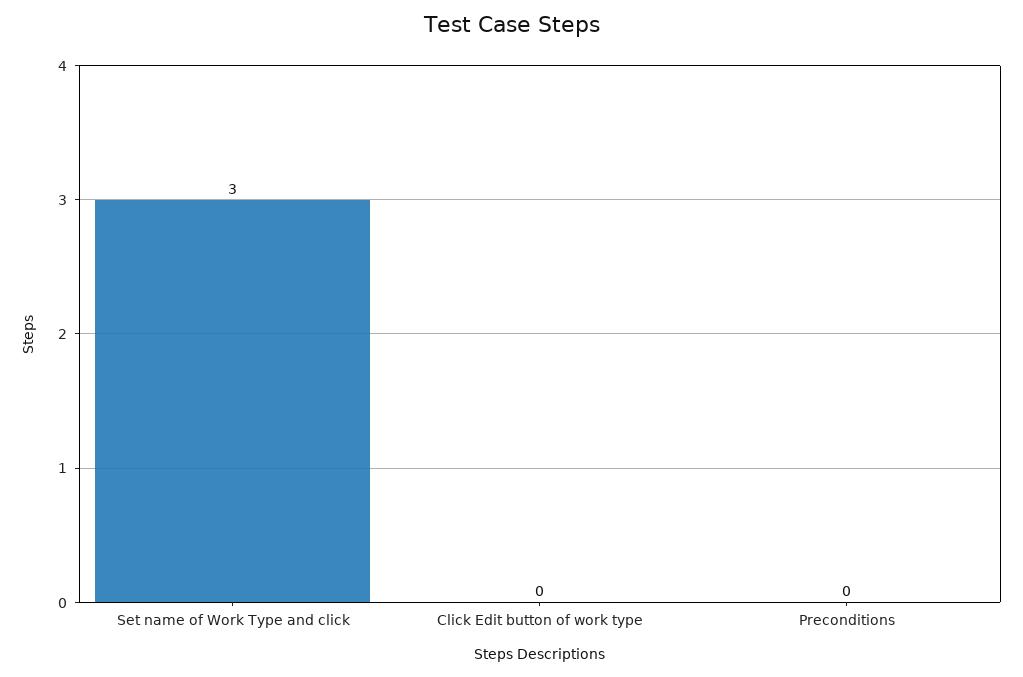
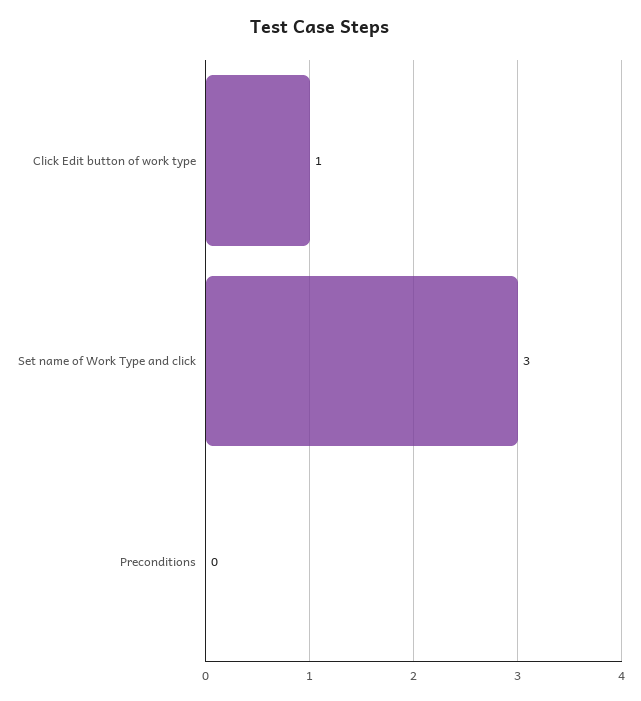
  {
    "Set name of Work Type and click": 3,
-   "Click Edit button of work type": 0,
+   "Click Edit button of work type": 1,
    "Preconditions": 0
  }

